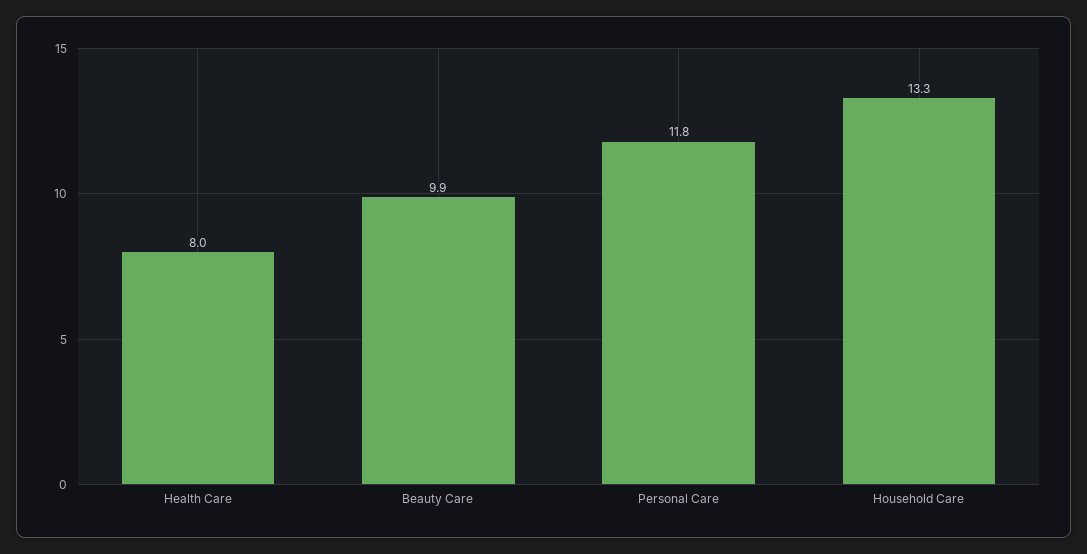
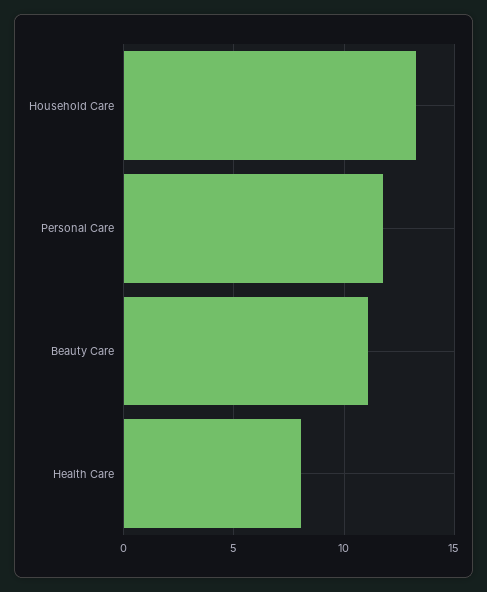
  {
    "Health Care": 8,
-   "Beauty Care": 9.9,
+   "Beauty Care": 11,
    "Personal Care": 11.8,
    "Household Care": 13.3
  }

